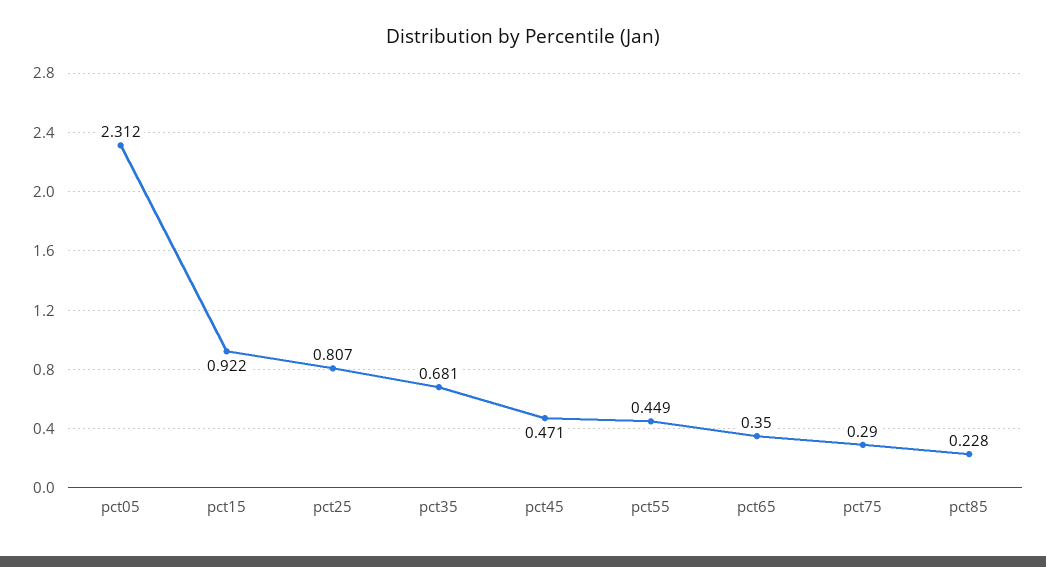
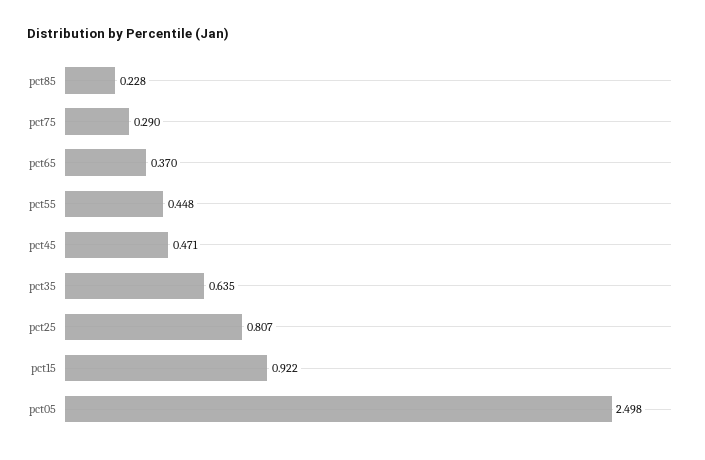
  {
-   "pct05": 2.312,
+   "pct05": 2.498,
    "pct15": 0.922,
    "pct25": 0.807,
-   "pct35": 0.681,
+   "pct35": 0.635,
    "pct45": 0.471,
-   "pct55": 0.449,
+   "pct55": 0.448,
-   "pct65": 0.35,
+   "pct65": 0.37,
    "pct75": 0.29,
    "pct85": 0.228
  }

